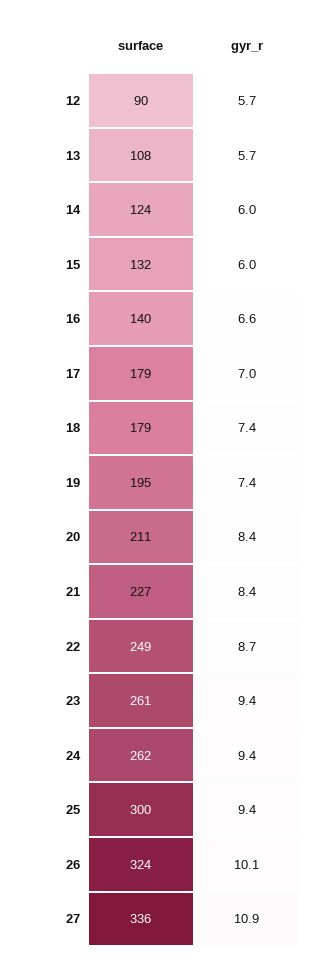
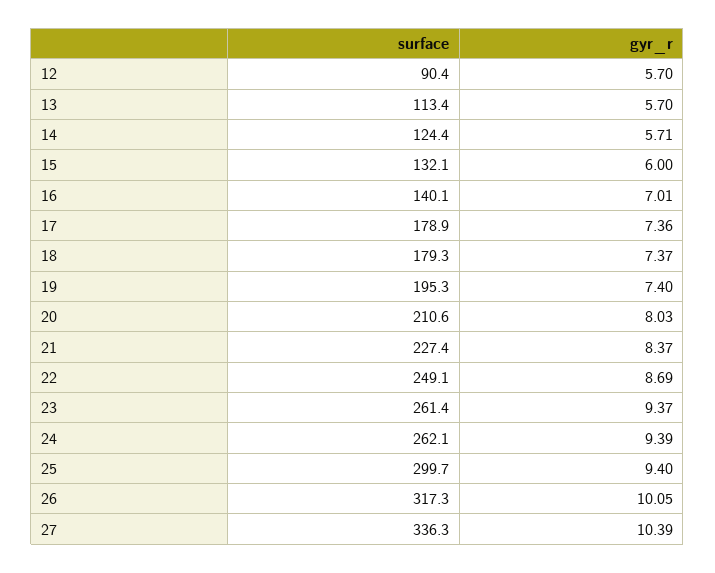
  {
    "surface": {
      "12": 90.4,
-     "13": 108,
+     "13": 113.4,
      "14": 124.4,
      "15": 132.1,
      "16": 140.1,
      "17": 178.9,
      "18": 179.3,
      "19": 195.3,
      "20": 210.6,
      "21": 227.4,
      "22": 249.1,
      "23": 261.4,
      "24": 262.1,
      "25": 299.7,
-     "26": 324,
+     "26": 317.3,
      "27": 336.3
    },
    "gyr_r": {
      "12": 5.7,
      "13": 5.7,
-     "14": 6,
+     "14": 5.71,
      "15": 6,
-     "16": 6.6,
+     "16": 7.01,
-     "17": 7,
+     "17": 7.36,
      "18": 7.37,
      "19": 7.4,
-     "20": 8.4,
+     "20": 8.03,
      "21": 8.37,
      "22": 8.69,
      "23": 9.37,
      "24": 9.39,
      "25": 9.4,
      "26": 10.05,
-     "27": 10.9
+     "27": 10.39
    }
  }

